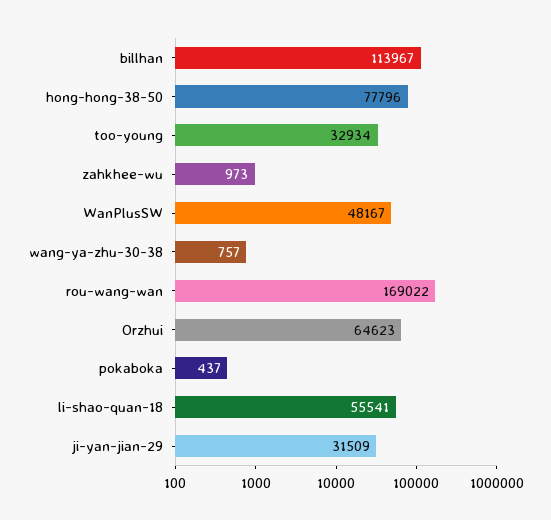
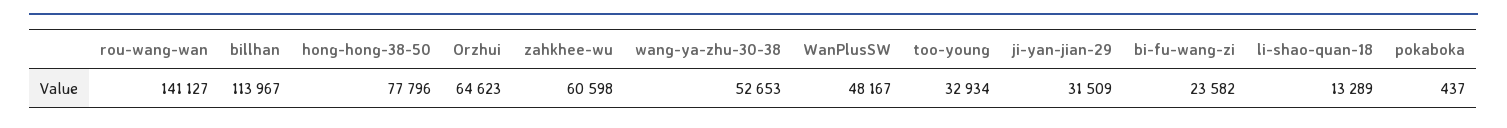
  {
    "billhan": 113967,
    "hong-hong-38-50": 77796,
    "too-young": 32934,
-   "zahkhee-wu": 973,
+   "zahkhee-wu": 60598,
    "WanPlusSW": 48167,
-   "wang-ya-zhu-30-38": 757,
+   "wang-ya-zhu-30-38": 52653,
-   "rou-wang-wan": 169022,
+   "rou-wang-wan": 141127,
    "Orzhui": 64623,
    "pokaboka": 437,
-   "li-shao-quan-18": 55541,
+   "li-shao-quan-18": 13289,
-   "ji-yan-jian-29": 31509
+   "ji-yan-jian-29": 31509,
+   "bi-fu-wang-zi": 23582
  }

